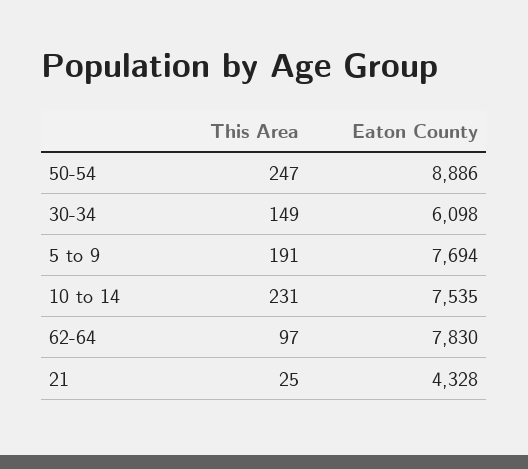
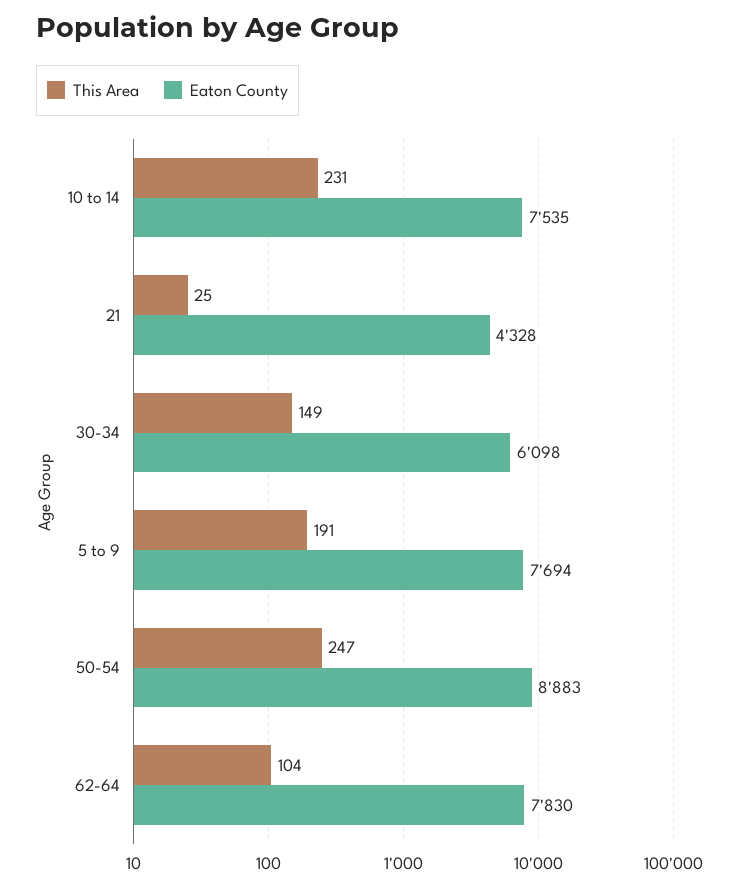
  {
    "This Area": {
      "50-54": 247,
      "30-34": 149,
      "5 to 9": 191,
      "10 to 14": 231,
-     "62-64": 97,
+     "62-64": 104,
      "21": 25
    },
    "Eaton County": {
-     "50-54": 8886,
+     "50-54": 8883,
      "30-34": 6098,
      "5 to 9": 7694,
      "10 to 14": 7535,
      "62-64": 7830,
      "21": 4328
    }
  }

